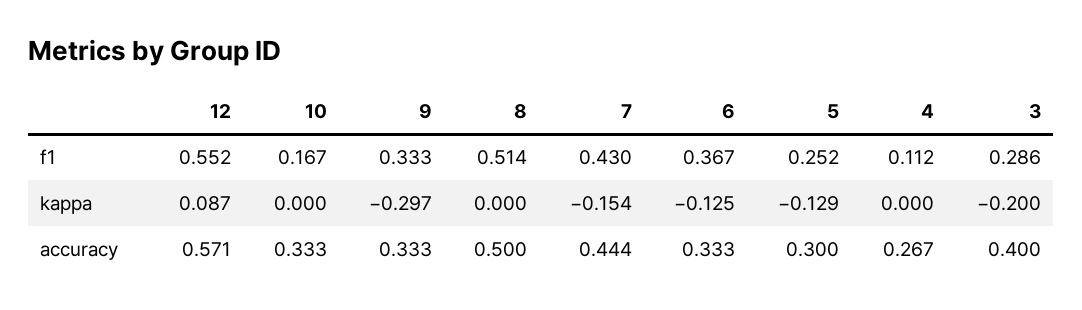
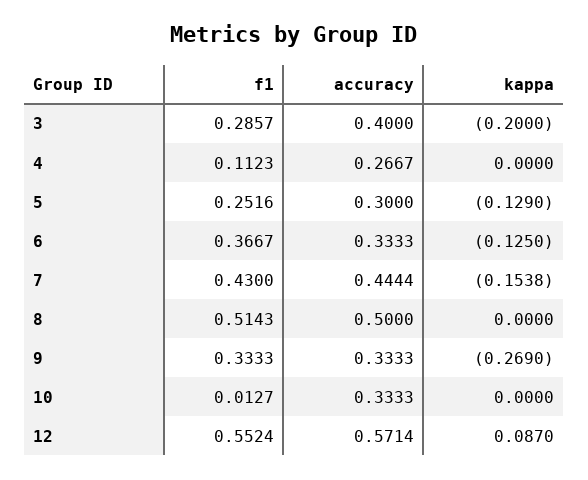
  {
    "12": {
      "f1": 0.5524,
      "kappa": 0.087,
      "accuracy": 0.5714
    },
    "10": {
-     "f1": 0.167,
+     "f1": 0.0127,
      "kappa": 0,
      "accuracy": 0.3333
    },
    "9": {
      "f1": 0.3333,
-     "kappa": -0.297,
+     "kappa": -0.269,
      "accuracy": 0.3333
    },
    "8": {
      "f1": 0.5143,
      "kappa": 0,
      "accuracy": 0.5
    },
    "7": {
      "f1": 0.43,
      "kappa": -0.1538,
      "accuracy": 0.4444
    },
    "6": {
      "f1": 0.3667,
      "kappa": -0.125,
      "accuracy": 0.3333
    },
    "5": {
      "f1": 0.2516,
      "kappa": -0.129,
      "accuracy": 0.3
    },
    "4": {
      "f1": 0.1123,
      "kappa": 0,
      "accuracy": 0.2667
    },
    "3": {
      "f1": 0.2857,
      "kappa": -0.2,
      "accuracy": 0.4
    }
  }

